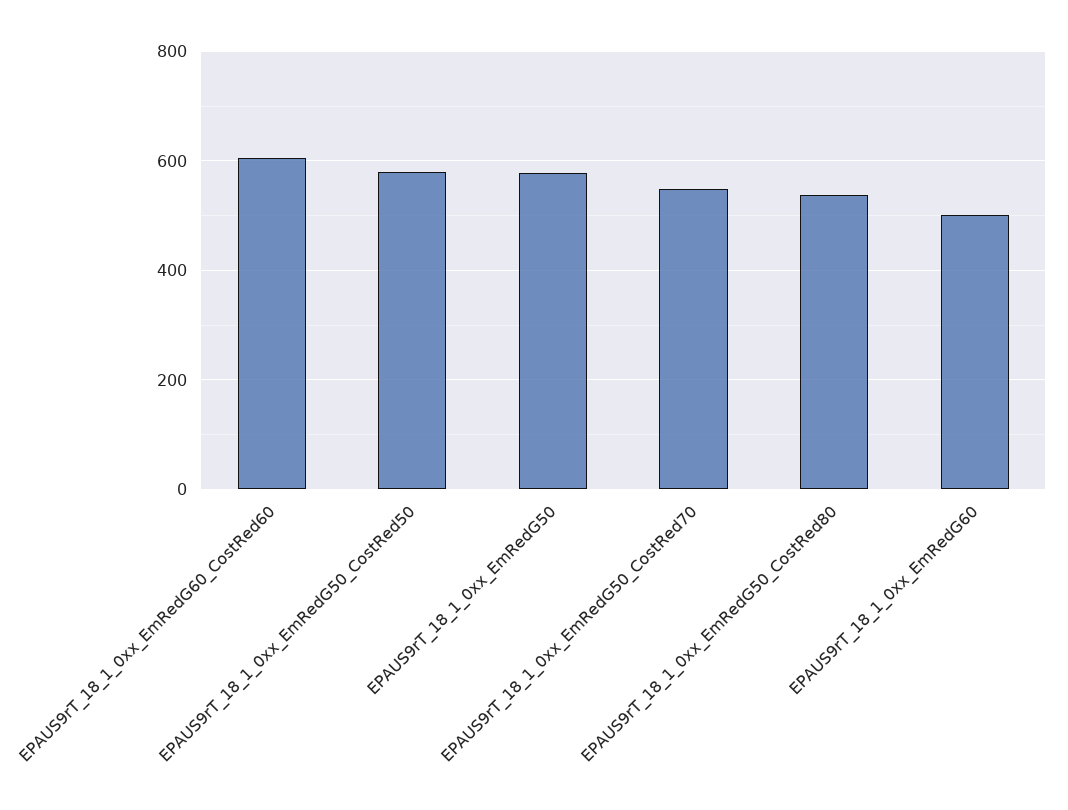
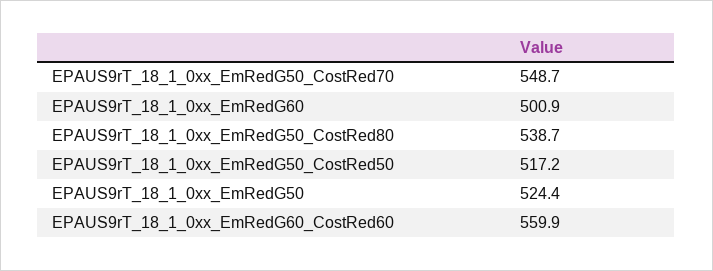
  {
-   "EPAUS9rT_18_1_0xx_EmRedG60_CostRed60": 600,
+   "EPAUS9rT_18_1_0xx_EmRedG60_CostRed60": 559.9,
-   "EPAUS9rT_18_1_0xx_EmRedG50_CostRed50": 580,
+   "EPAUS9rT_18_1_0xx_EmRedG50_CostRed50": 517.2,
-   "EPAUS9rT_18_1_0xx_EmRedG50": 580,
+   "EPAUS9rT_18_1_0xx_EmRedG50": 524.4,
    "EPAUS9rT_18_1_0xx_EmRedG50_CostRed70": 548.7,
    "EPAUS9rT_18_1_0xx_EmRedG50_CostRed80": 538.7,
    "EPAUS9rT_18_1_0xx_EmRedG60": 500.9
  }

